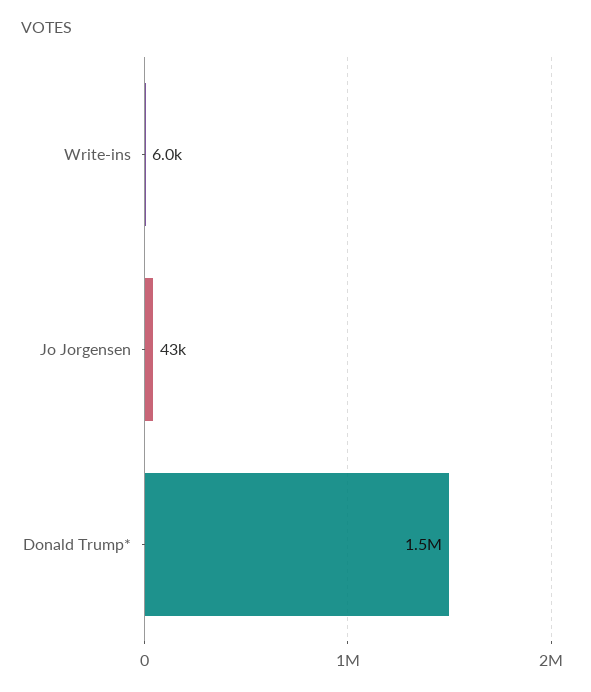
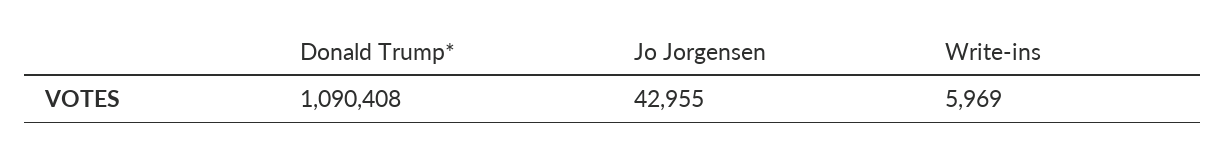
  {
    "Write-ins": 5969,
    "Jo Jorgensen": 42955,
-   "Donald Trump*": 1500000
+   "Donald Trump*": 1090408
  }

